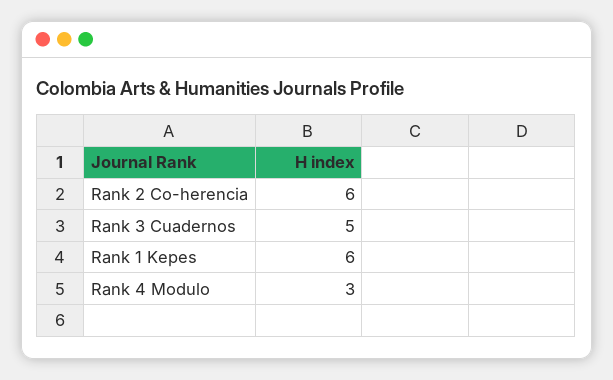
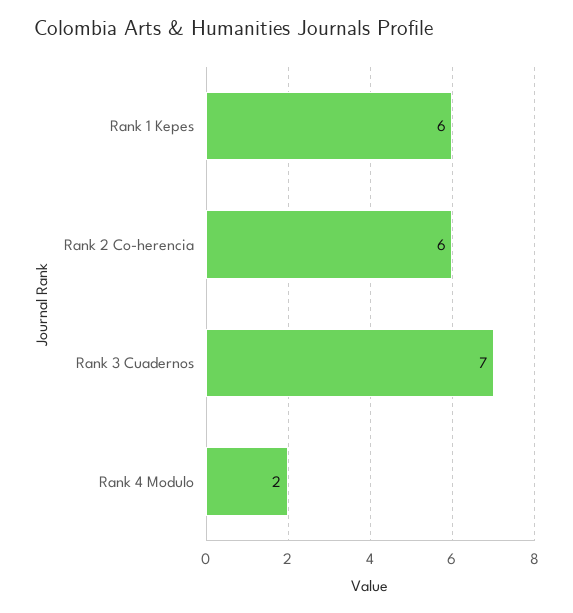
  {
    "Rank 2 Co-herencia": 6,
-   "Rank 3 Cuadernos": 5,
+   "Rank 3 Cuadernos": 7,
    "Rank 1 Kepes": 6,
-   "Rank 4 Modulo": 3
+   "Rank 4 Modulo": 2
  }

